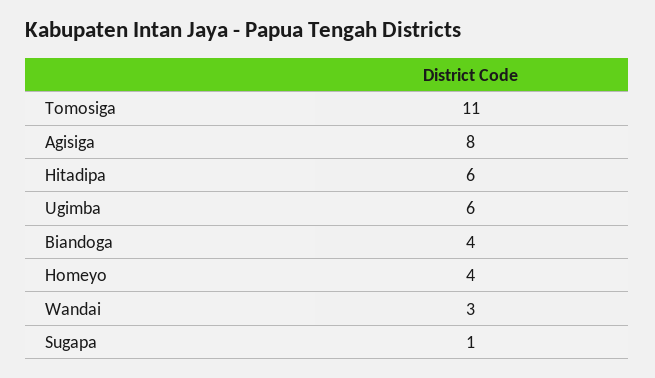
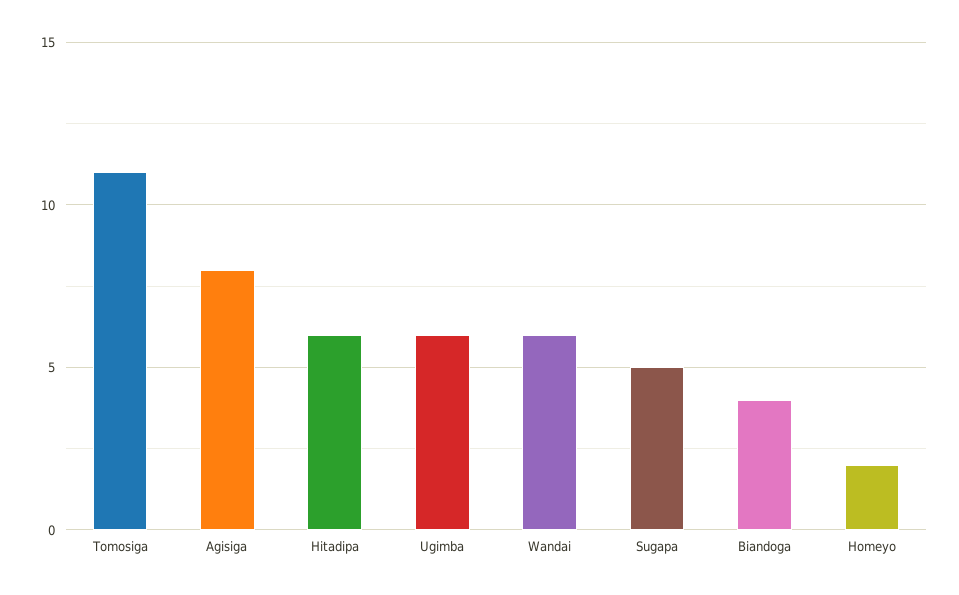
  {
    "Tomosiga": 11,
    "Agisiga": 8,
    "Hitadipa": 6,
    "Ugimba": 6,
    "Biandoga": 4,
-   "Homeyo": 4,
+   "Homeyo": 2,
-   "Wandai": 3,
+   "Wandai": 6,
-   "Sugapa": 1
+   "Sugapa": 5
  }

